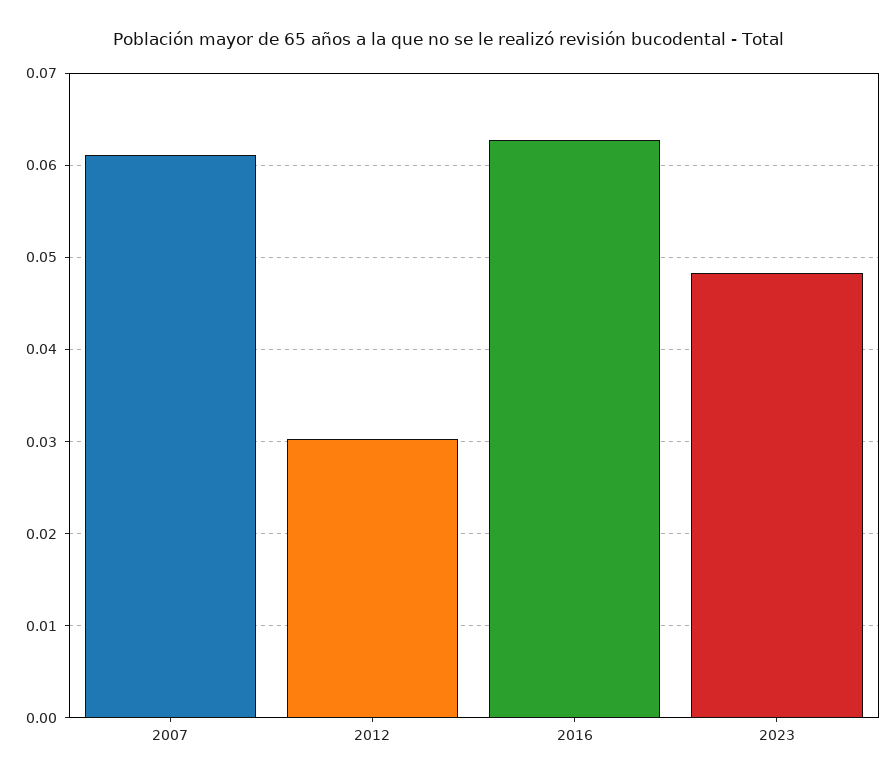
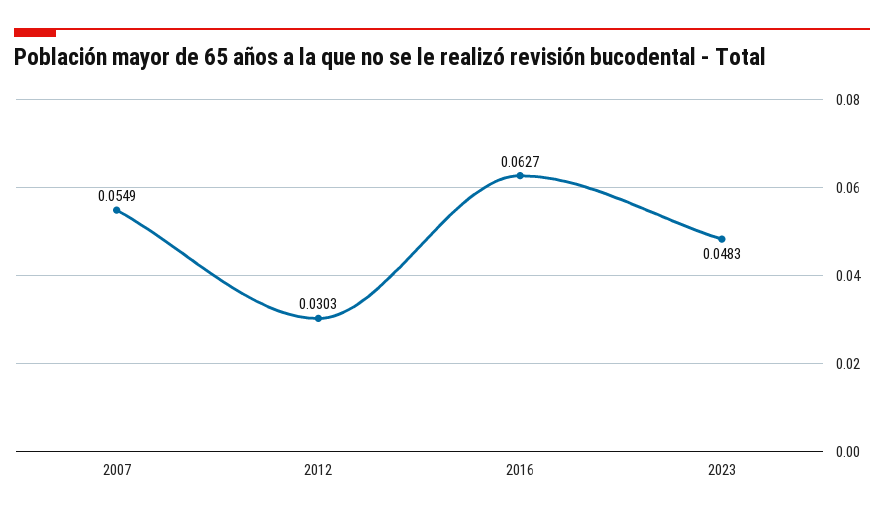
  {
-   "2007": 0.061,
+   "2007": 0.0549,
    "2012": 0.0303,
    "2016": 0.0627,
    "2023": 0.0483
  }

